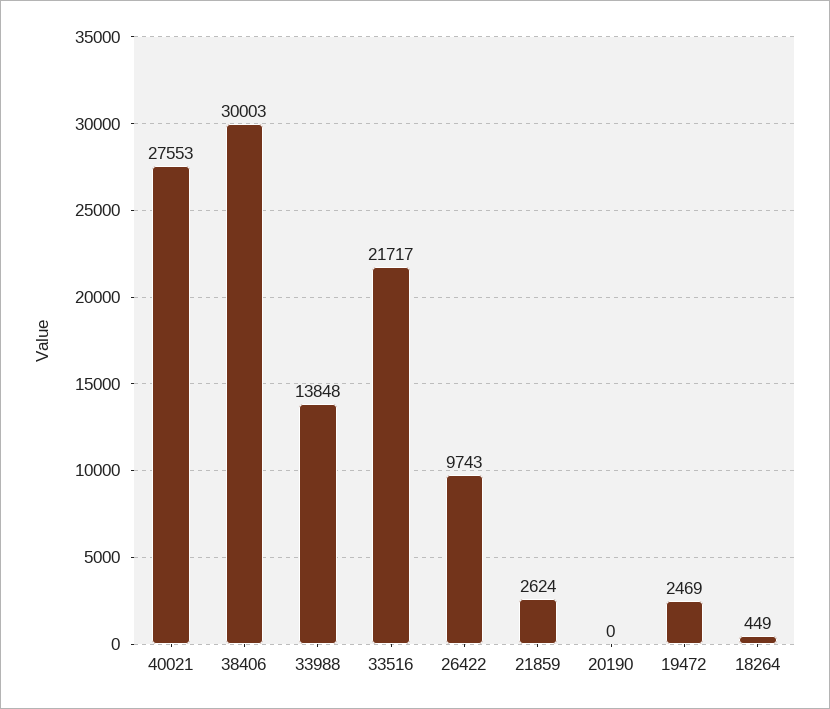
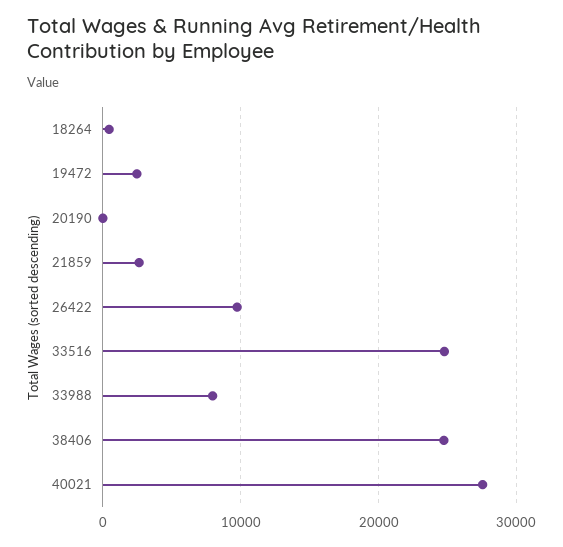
  {
    "40021": 27553,
-   "38406": 30003,
+   "38406": 25000,
-   "33988": 13848,
+   "33988": 8000,
-   "33516": 21717,
+   "33516": 25000,
    "26422": 9743,
    "21859": 2624,
    "20190": 0,
    "19472": 2469,
    "18264": 449
  }

